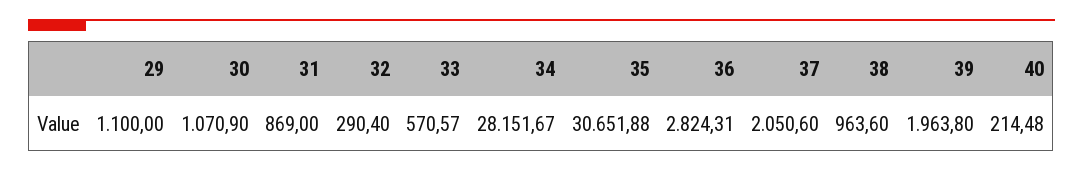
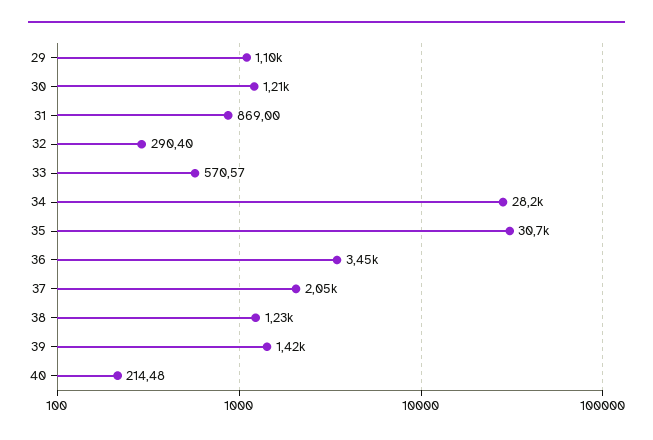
  {
    "29": 1100,
-   "30": 1070.9,
+   "30": 1210,
    "31": 869,
    "32": 290.4,
    "33": 570.57,
    "34": 28151.67,
    "35": 30651.88,
-   "36": 2824.31,
+   "36": 3450,
    "37": 2050.6,
-   "38": 963.6,
+   "38": 1230,
-   "39": 1963.8,
+   "39": 1420,
    "40": 214.48
  }

